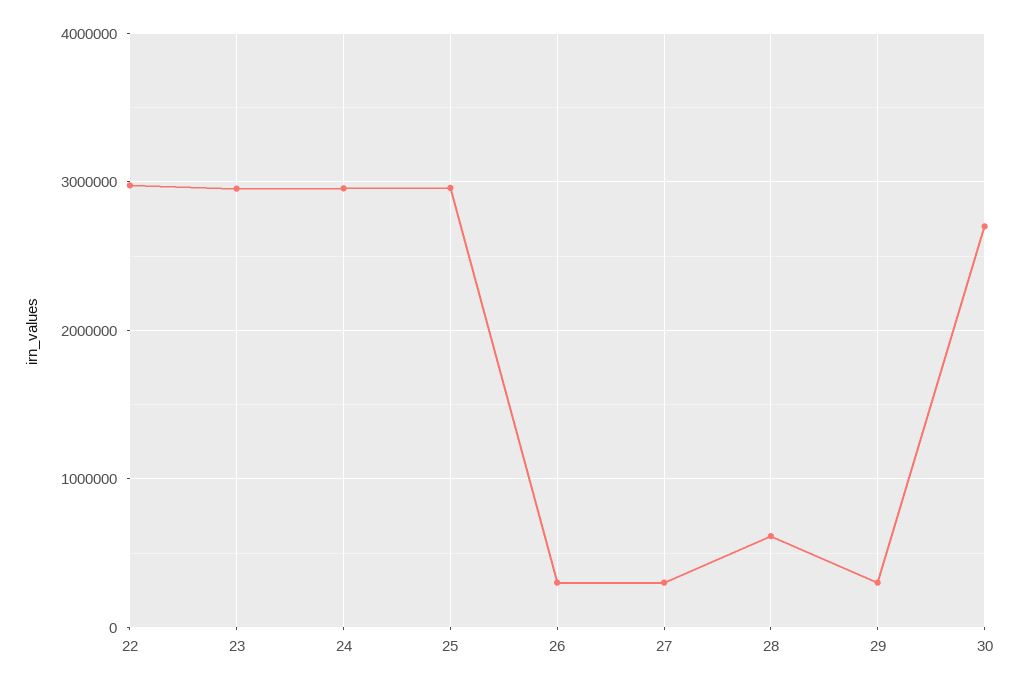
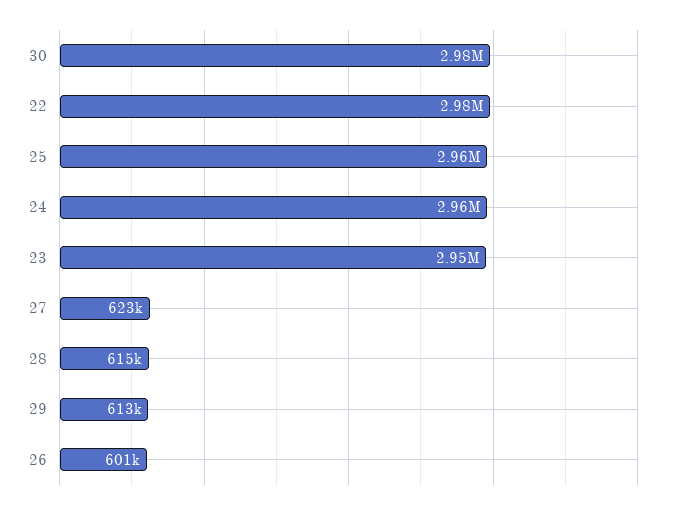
  {
    "22": 2980000,
    "23": 2950000,
    "24": 2960000,
    "25": 2960000,
-   "26": 300000,
+   "26": 601000,
-   "27": 300000,
+   "27": 623000,
    "28": 615000,
-   "29": 300000,
+   "29": 613000,
-   "30": 2700000
+   "30": 2980000
  }

